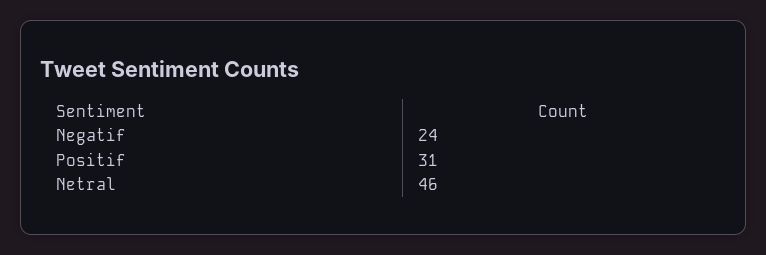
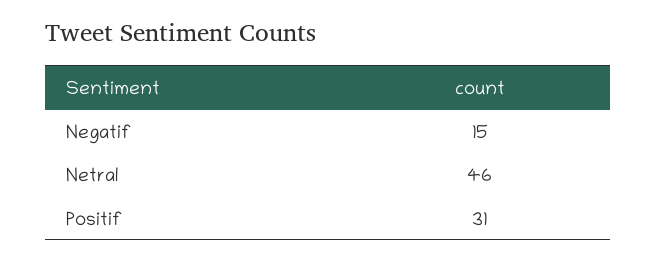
  {
-   "Negatif": 24,
+   "Negatif": 15,
    "Positif": 31,
    "Netral": 46
  }

